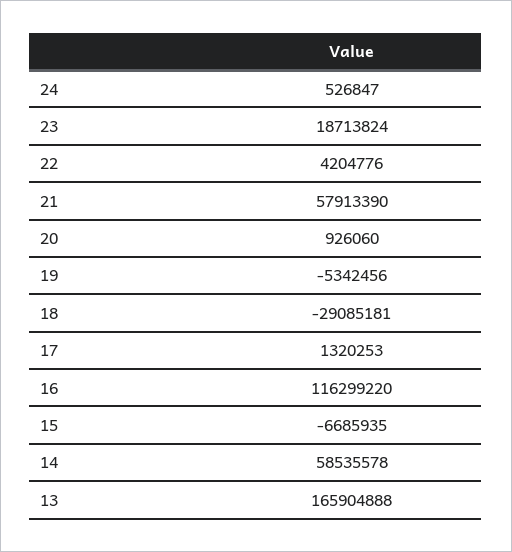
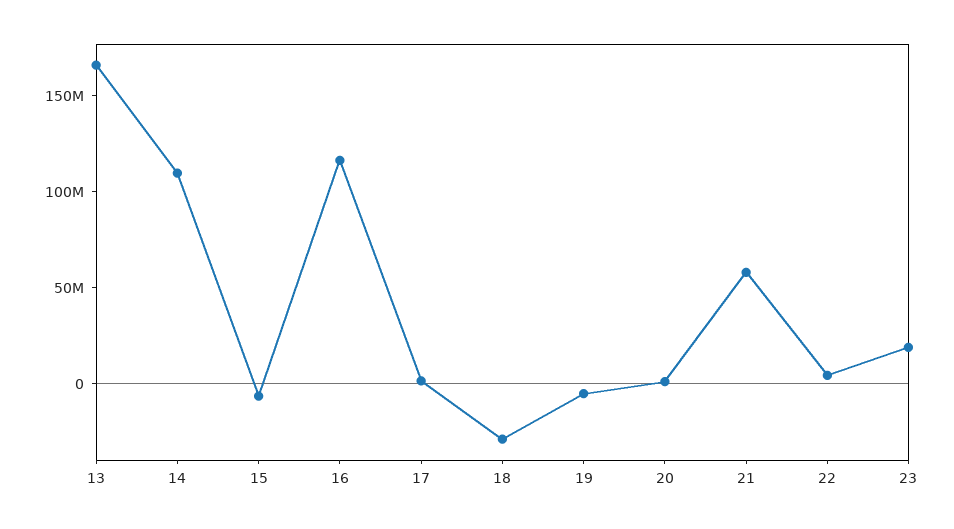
  {
-   "24": 526847,
    "23": 18713824,
    "22": 4204776,
    "21": 57913390,
    "20": 926060,
    "19": -5342456,
    "18": -29085181,
    "17": 1320253,
    "16": 116299220,
    "15": -6685935,
-   "14": 58535578,
+   "14": 110000000,
    "13": 165904888
  }

